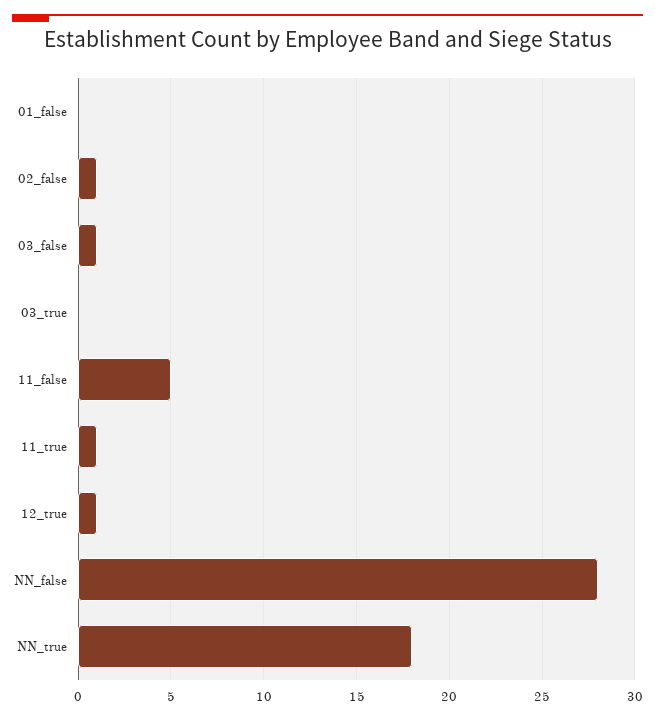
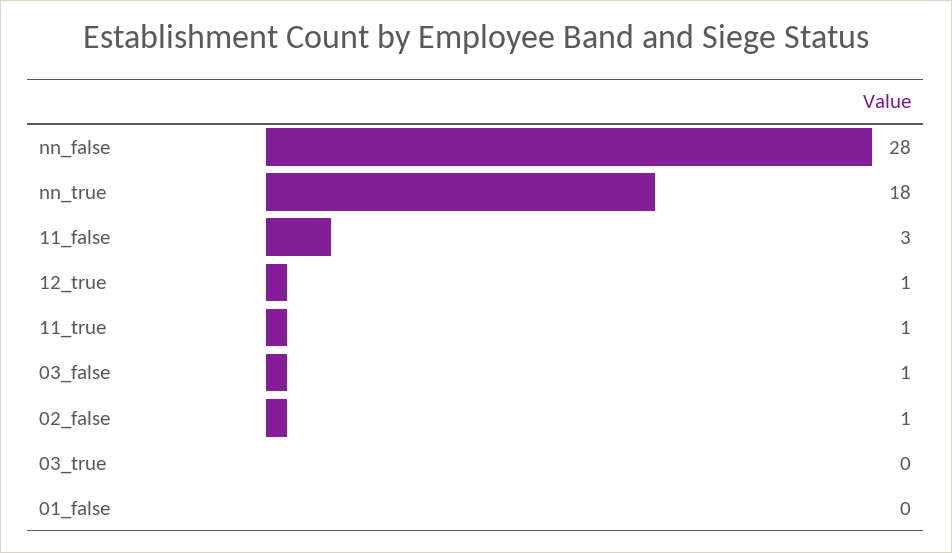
  {
    "01_false": 0,
    "02_false": 1,
    "03_false": 1,
    "03_true": 0,
-   "11_false": 5,
+   "11_false": 3,
    "11_true": 1,
    "12_true": 1,
    "NN_false": 28,
    "NN_true": 18
  }

